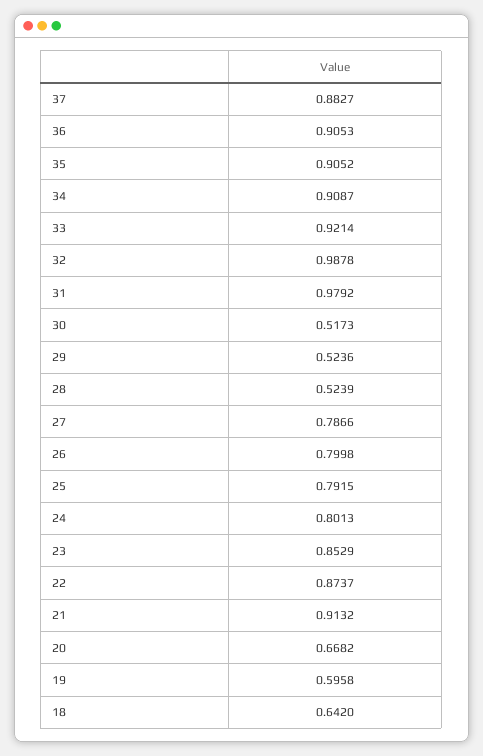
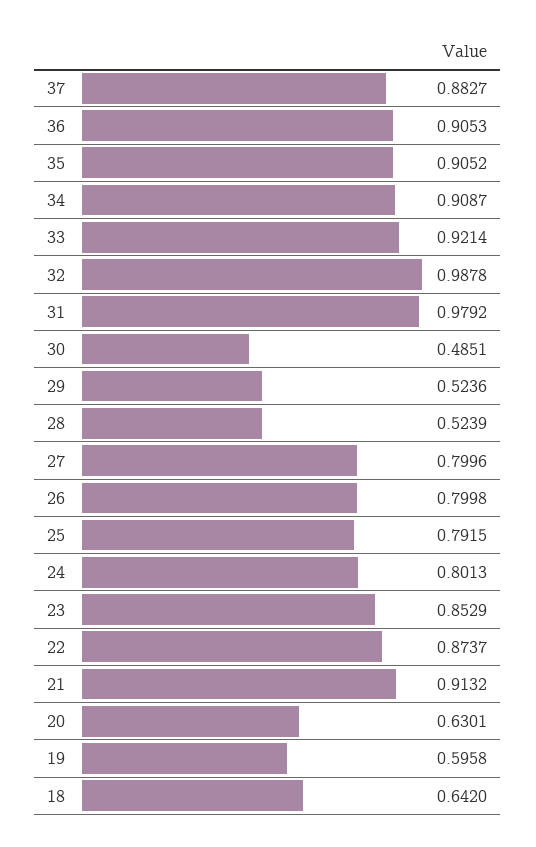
  {
    "37": 0.8827,
    "36": 0.9053,
    "35": 0.9052,
    "34": 0.9087,
    "33": 0.9214,
    "32": 0.9878,
    "31": 0.9792,
-   "30": 0.5173,
+   "30": 0.4851,
    "29": 0.5236,
    "28": 0.5239,
-   "27": 0.7866,
+   "27": 0.7996,
    "26": 0.7998,
    "25": 0.7915,
    "24": 0.8013,
    "23": 0.8529,
    "22": 0.8737,
    "21": 0.9132,
-   "20": 0.6682,
+   "20": 0.6301,
    "19": 0.5958,
    "18": 0.642
  }

